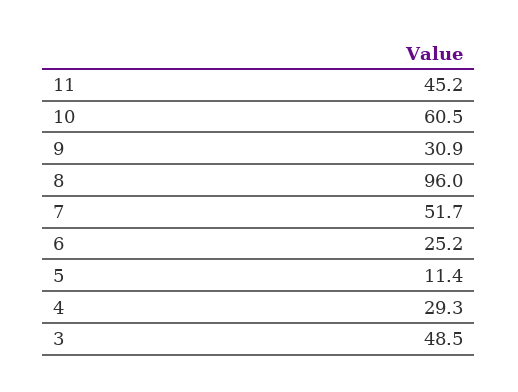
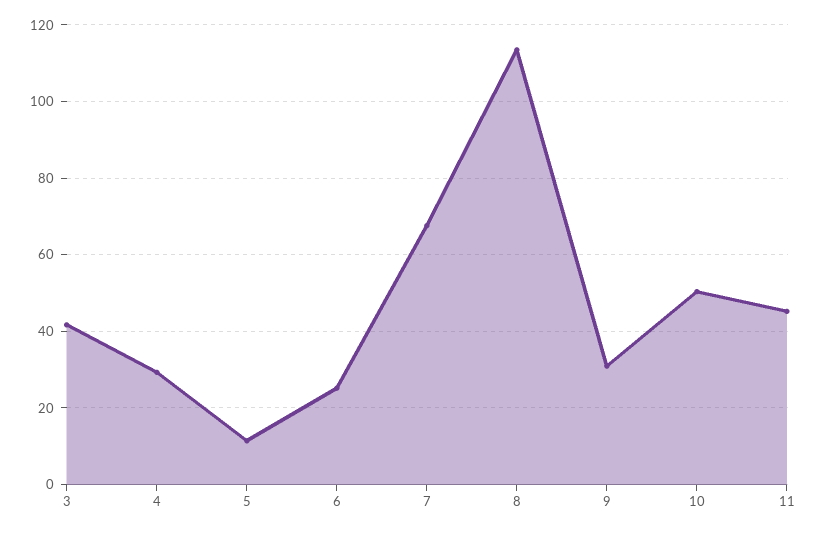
  {
    "11": 45.2,
-   "10": 60.5,
+   "10": 50,
    "9": 30.9,
-   "8": 96,
+   "8": 114,
-   "7": 51.7,
+   "7": 68,
    "6": 25.2,
    "5": 11.4,
    "4": 29.3,
-   "3": 48.5
+   "3": 42
  }

